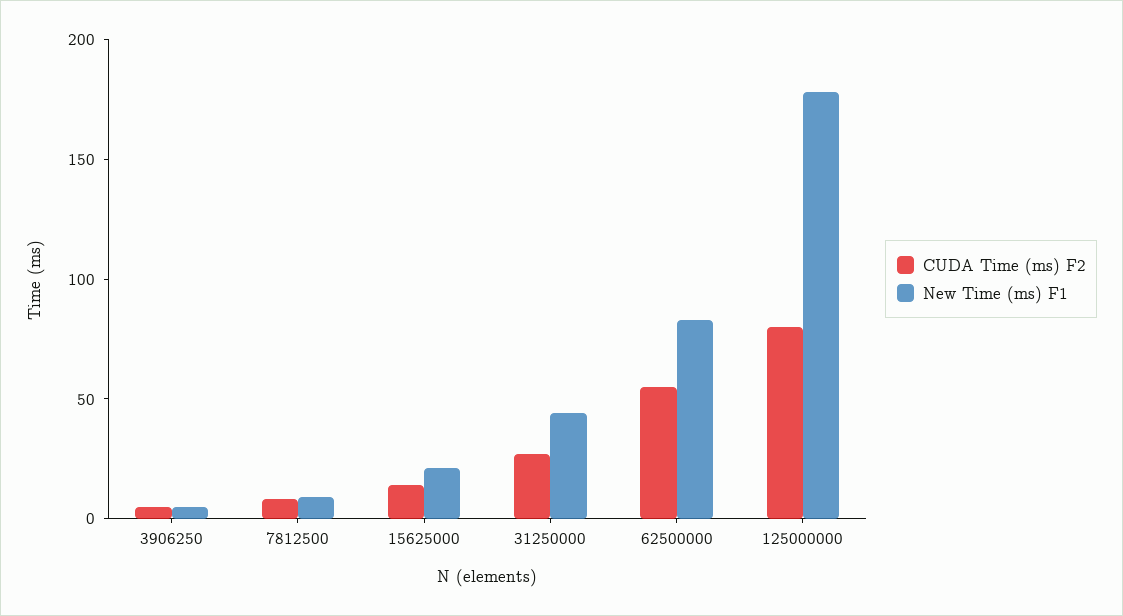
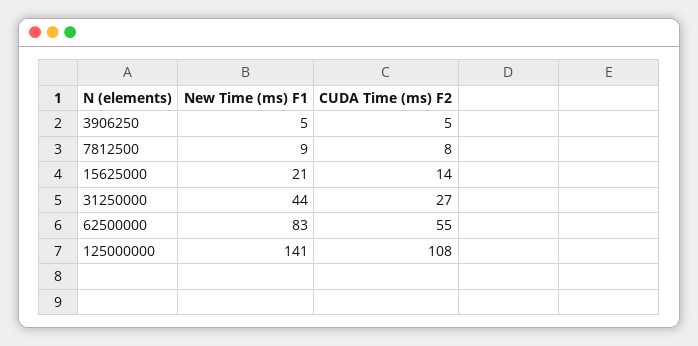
  {
    "CUDA Time (ms) F2": {
      "3906250": 5,
      "7812500": 8,
      "15625000": 14,
      "31250000": 27,
      "62500000": 55,
-     "125000000": 80
+     "125000000": 108
    },
    "New Time (ms) F1": {
      "3906250": 5,
      "7812500": 9,
      "15625000": 21,
      "31250000": 44,
      "62500000": 83,
-     "125000000": 180
+     "125000000": 141
    }
  }

